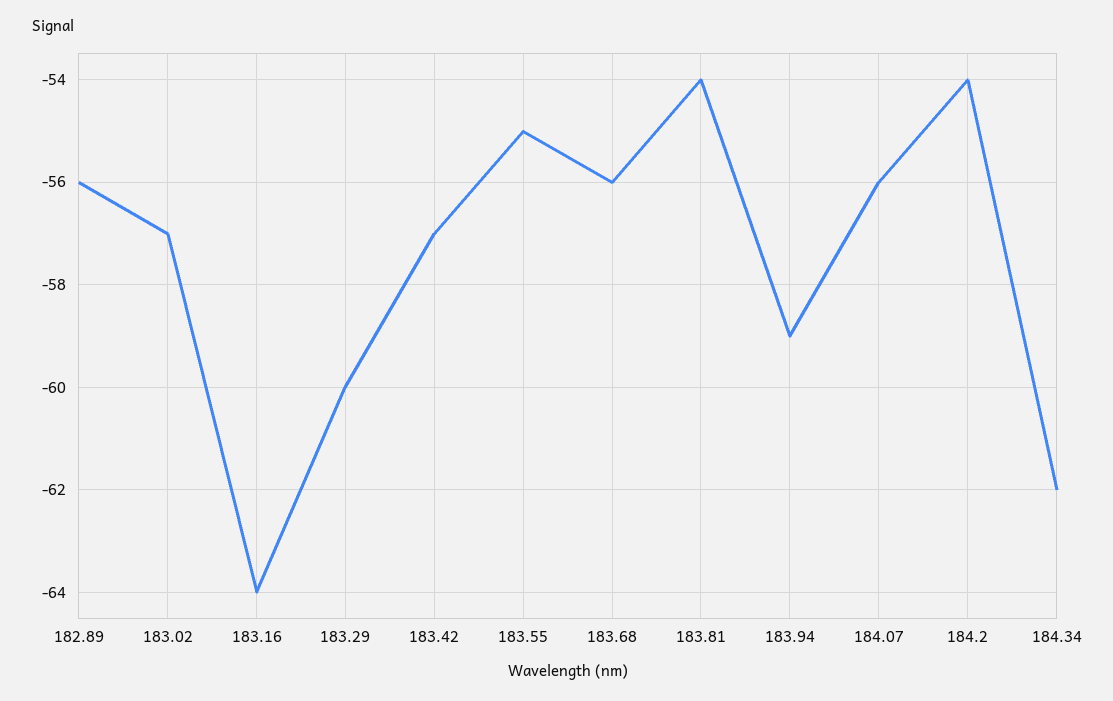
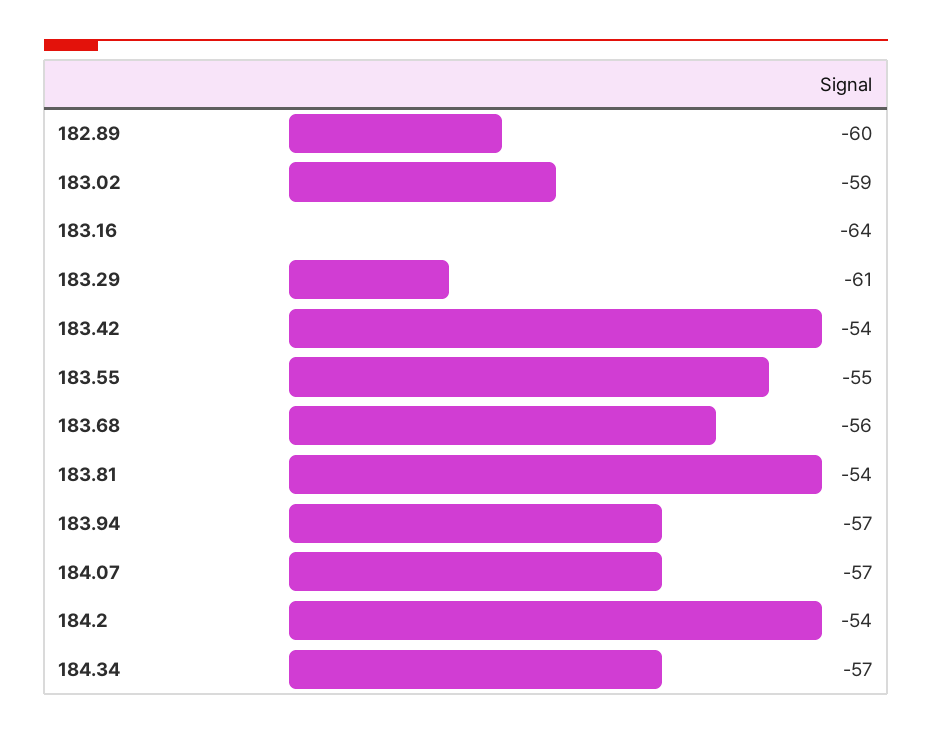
  {
-   "182.89": -56,
+   "182.89": -60,
-   "183.02": -57,
+   "183.02": -59,
    "183.16": -64,
-   "183.29": -60,
+   "183.29": -61,
-   "183.42": -57,
+   "183.42": -54,
    "183.55": -55,
    "183.68": -56,
    "183.81": -54,
-   "183.94": -59,
+   "183.94": -57,
-   "184.07": -56,
+   "184.07": -57,
    "184.2": -54,
-   "184.34": -62
+   "184.34": -57
  }

